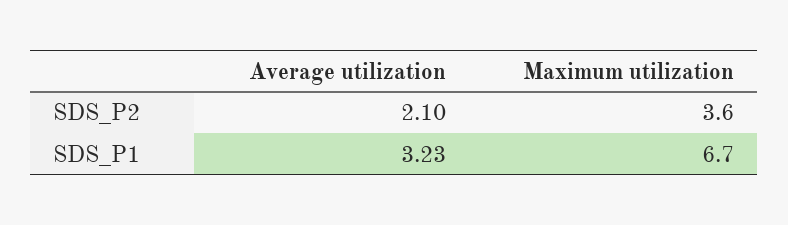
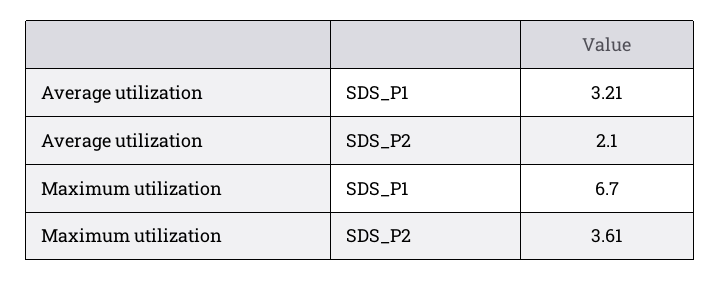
  {
    "Average utilization": {
      "SDS_P2": 2.1,
-     "SDS_P1": 3.23
+     "SDS_P1": 3.21
    },
    "Maximum utilization": {
      "SDS_P2": 3.61,
      "SDS_P1": 6.7
    }
  }

